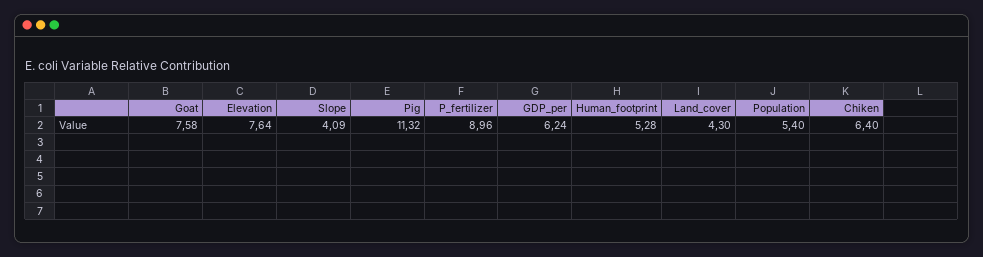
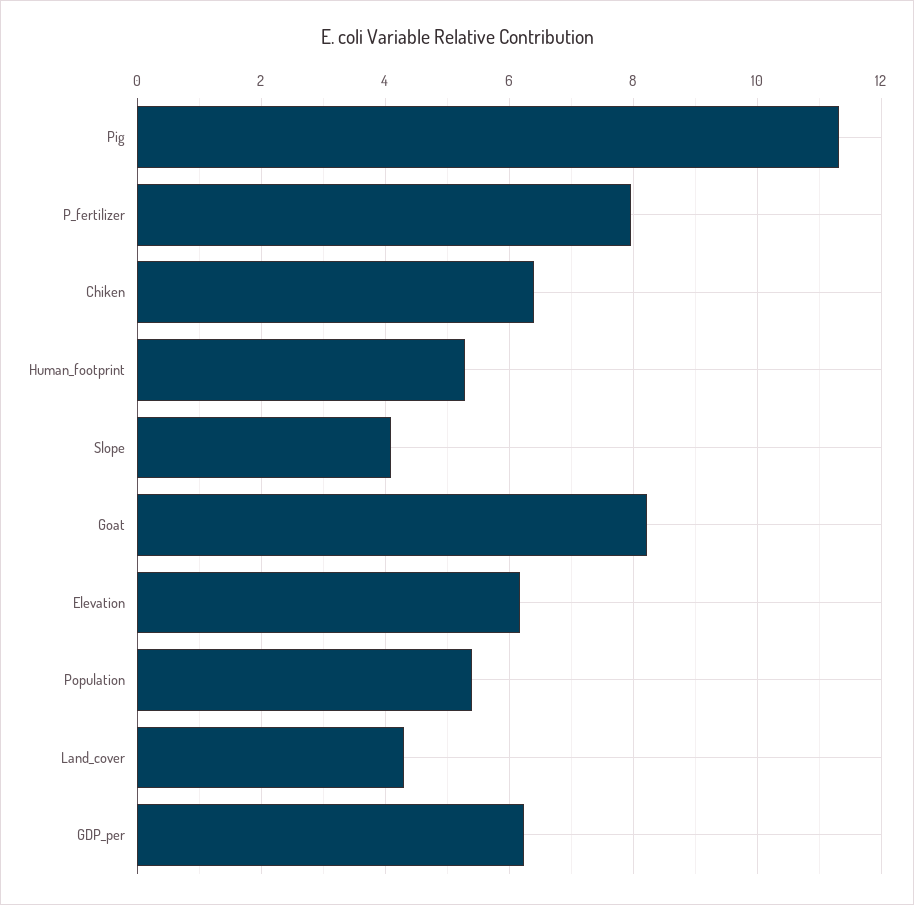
  {
-   "Goat": 7.58,
+   "Goat": 8.2,
-   "Elevation": 7.64,
+   "Elevation": 6.2,
    "Slope": 4.09,
    "Pig": 11.32,
-   "P_fertilizer": 8.96,
+   "P_fertilizer": 8,
    "GDP_per": 6.24,
    "Human_footprint": 5.28,
    "Land_cover": 4.3,
    "Population": 5.4,
    "Chiken": 6.4
  }

